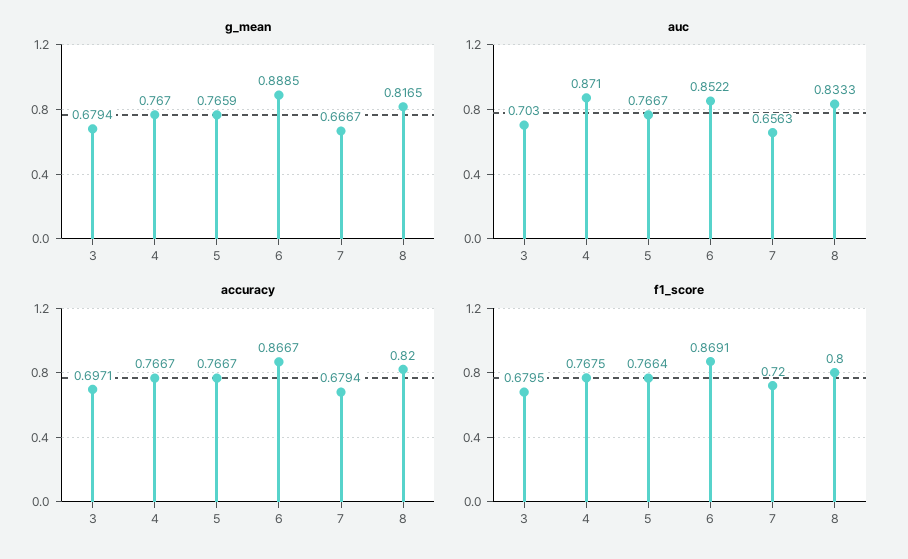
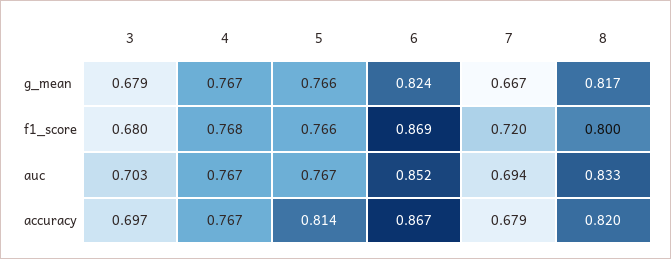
  {
    "g_mean": {
      "3": 0.6794,
      "4": 0.767,
      "5": 0.7659,
-     "6": 0.8885,
+     "6": 0.824,
      "7": 0.6667,
      "8": 0.8165
    },
    "auc": {
      "3": 0.703,
-     "4": 0.871,
+     "4": 0.767,
      "5": 0.7667,
      "6": 0.8522,
-     "7": 0.6563,
+     "7": 0.694,
      "8": 0.8333
    },
    "accuracy": {
      "3": 0.6971,
      "4": 0.7667,
-     "5": 0.7667,
+     "5": 0.814,
      "6": 0.8667,
      "7": 0.6794,
      "8": 0.82
    },
    "f1_score": {
      "3": 0.6795,
      "4": 0.7675,
      "5": 0.7664,
      "6": 0.8691,
      "7": 0.72,
      "8": 0.8
    }
  }

